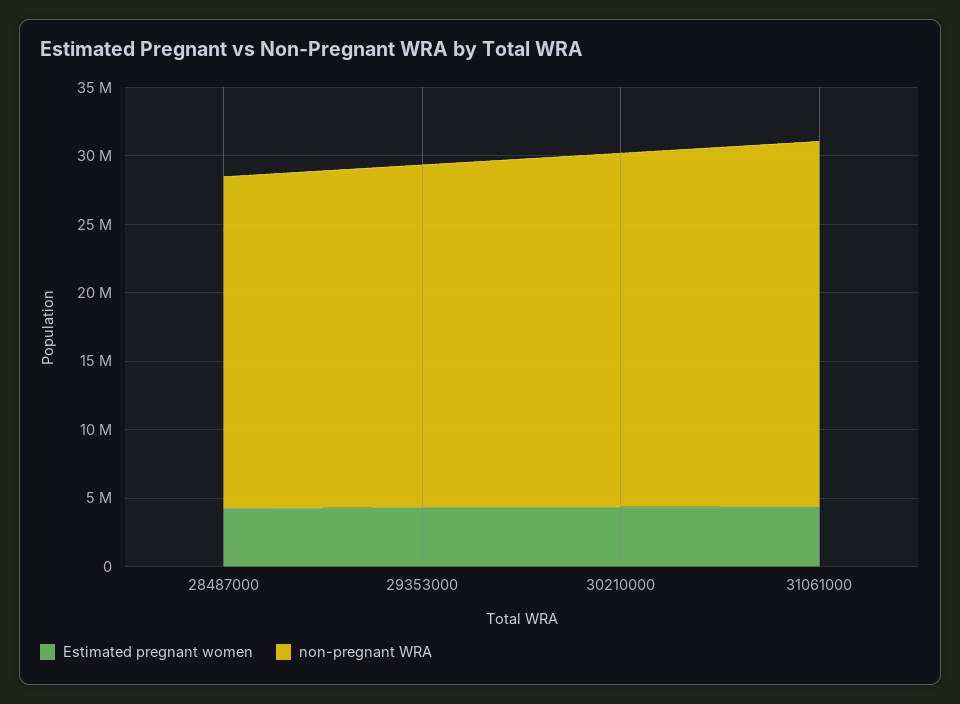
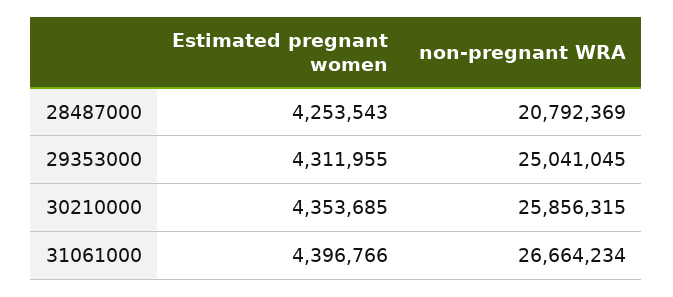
  {
    "Estimated pregnant women": {
      "28487000": 4253543,
      "29353000": 4311955,
      "30210000": 4353685,
      "31061000": 4396766
    },
    "non-pregnant WRA": {
-     "28487000": 24000000,
+     "28487000": 20792369,
      "29353000": 25041045,
      "30210000": 25856315,
      "31061000": 26664234
    }
  }

